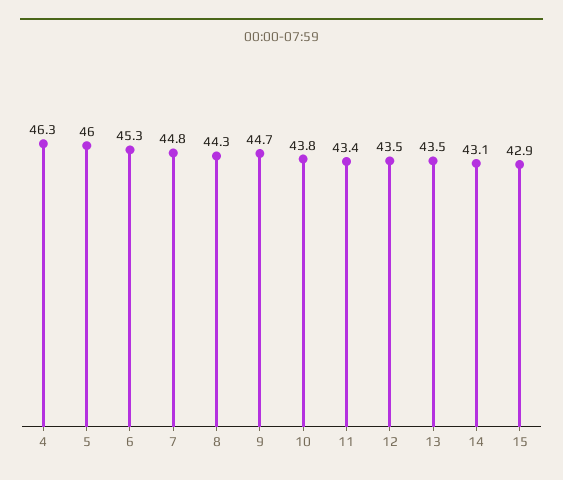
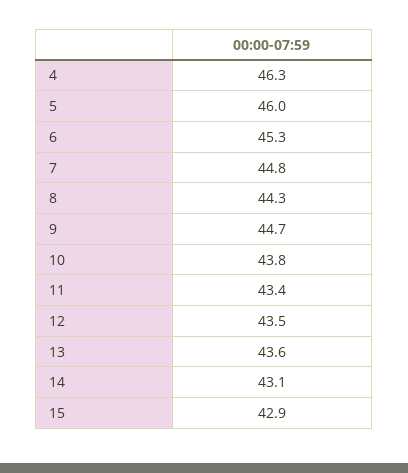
  {
    "4": 46.3,
    "5": 46,
    "6": 45.3,
    "7": 44.8,
    "8": 44.3,
    "9": 44.7,
    "10": 43.8,
    "11": 43.4,
    "12": 43.5,
-   "13": 43.5,
+   "13": 43.6,
    "14": 43.1,
    "15": 42.9
  }

